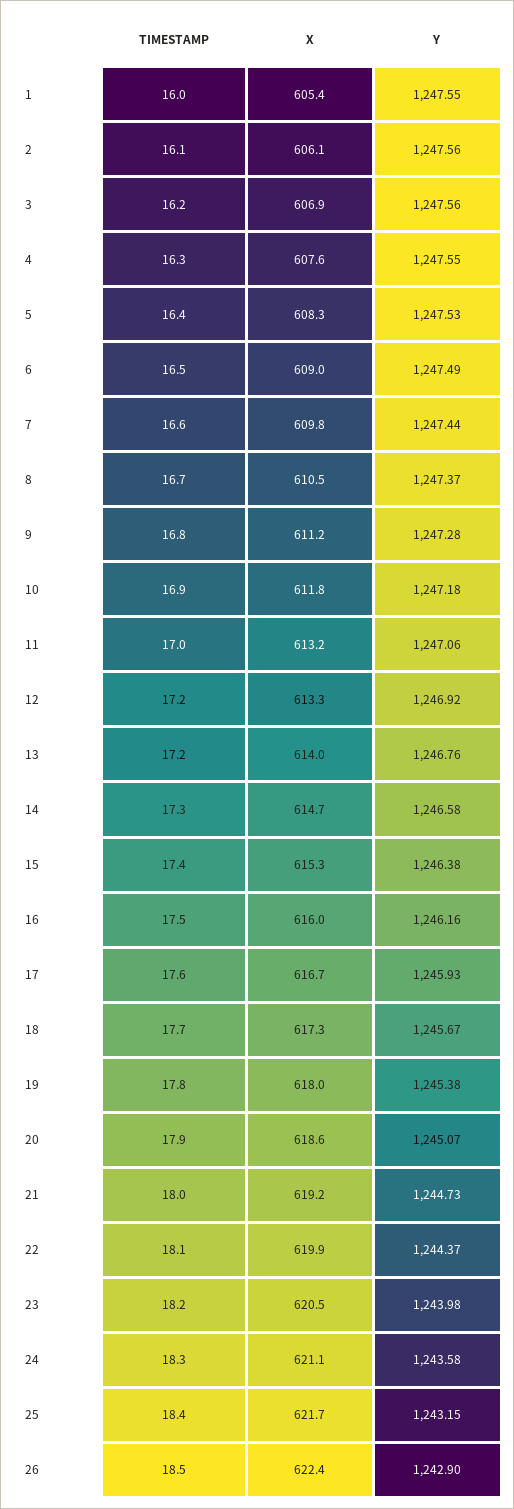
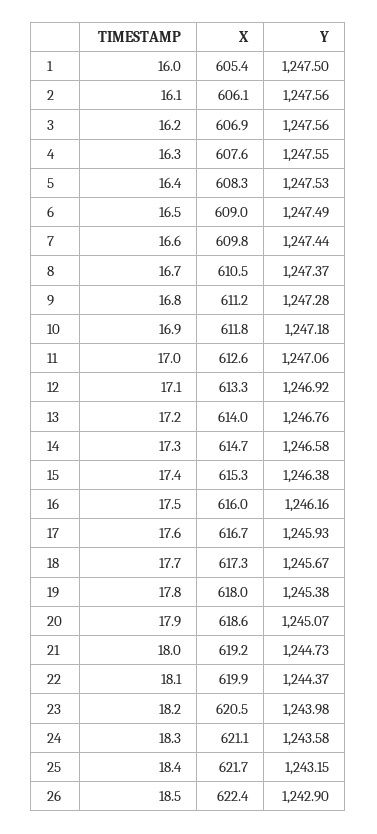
  {
    "TIMESTAMP": {
      "1": 16,
      "2": 16.1,
      "3": 16.2,
      "4": 16.3,
      "5": 16.4,
      "6": 16.5,
      "7": 16.6,
      "8": 16.7,
      "9": 16.8,
      "10": 16.9,
      "11": 17,
-     "12": 17.2,
+     "12": 17.1,
      "13": 17.2,
      "14": 17.3,
      "15": 17.4,
      "16": 17.5,
      "17": 17.6,
      "18": 17.7,
      "19": 17.8,
      "20": 17.9,
      "21": 18,
      "22": 18.1,
      "23": 18.2,
      "24": 18.3,
      "25": 18.4,
      "26": 18.5
    },
    "X": {
      "1": 605.4,
      "2": 606.1,
      "3": 606.9,
      "4": 607.6,
      "5": 608.3,
      "6": 609,
      "7": 609.8,
      "8": 610.5,
      "9": 611.2,
      "10": 611.8,
-     "11": 613.2,
+     "11": 612.6,
      "12": 613.3,
      "13": 614,
      "14": 614.7,
      "15": 615.3,
      "16": 616,
      "17": 616.7,
      "18": 617.3,
      "19": 618,
      "20": 618.6,
      "21": 619.2,
      "22": 619.9,
      "23": 620.5,
      "24": 621.1,
      "25": 621.7,
      "26": 622.4
    },
    "Y": {
-     "1": 1247.55,
+     "1": 1247.5,
      "2": 1247.56,
      "3": 1247.56,
      "4": 1247.55,
      "5": 1247.53,
      "6": 1247.49,
      "7": 1247.44,
      "8": 1247.37,
      "9": 1247.28,
      "10": 1247.18,
      "11": 1247.06,
      "12": 1246.92,
      "13": 1246.76,
      "14": 1246.58,
      "15": 1246.38,
      "16": 1246.16,
      "17": 1245.93,
      "18": 1245.67,
      "19": 1245.38,
      "20": 1245.07,
      "21": 1244.73,
      "22": 1244.37,
      "23": 1243.98,
      "24": 1243.58,
      "25": 1243.15,
      "26": 1242.9
    }
  }

